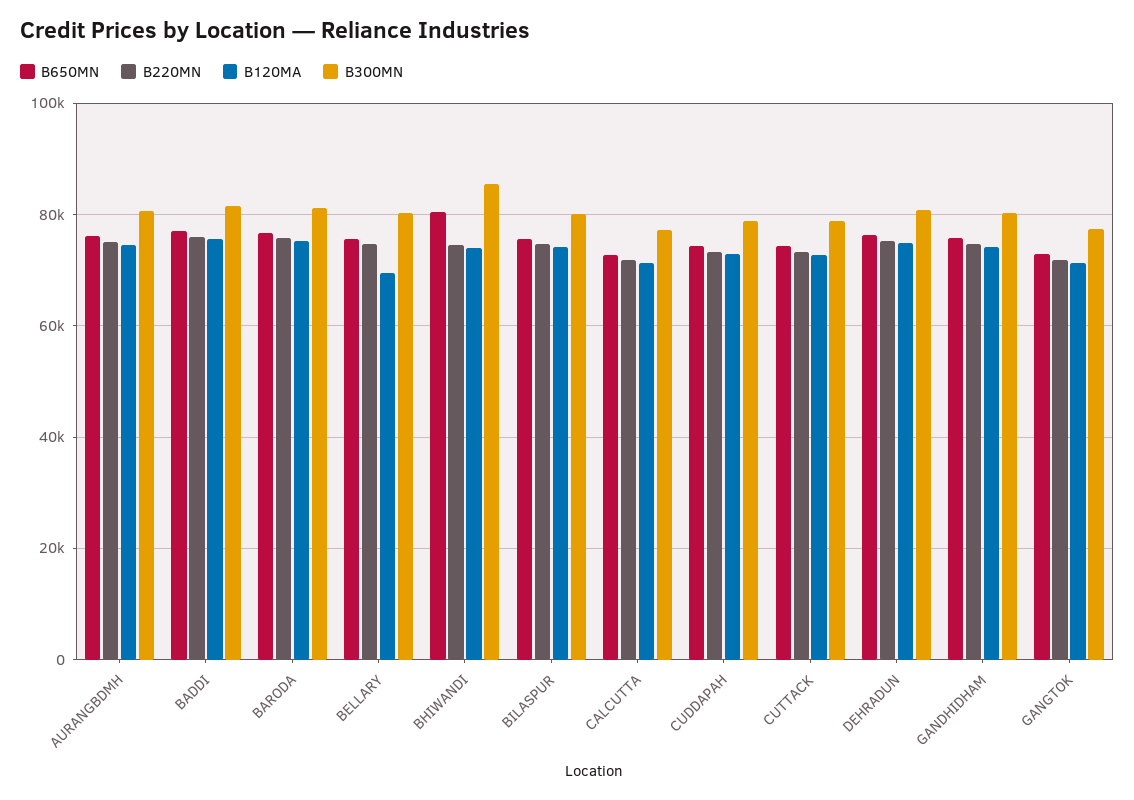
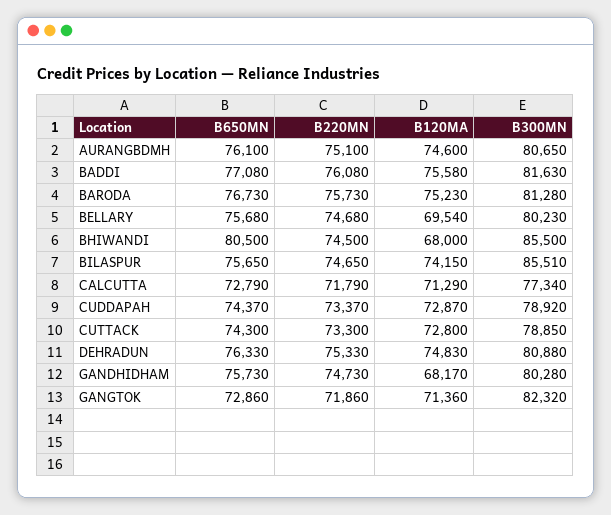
  {
    "B650MN": {
      "AURANGBDMH": 76100,
      "BADDI": 77080,
      "BARODA": 76730,
      "BELLARY": 75680,
      "BHIWANDI": 80500,
      "BILASPUR": 75650,
      "CALCUTTA": 72790,
      "CUDDAPAH": 74370,
      "CUTTACK": 74300,
      "DEHRADUN": 76330,
      "GANDHIDHAM": 75730,
      "GANGTOK": 72860
    },
    "B220MN": {
      "AURANGBDMH": 75100,
      "BADDI": 76080,
      "BARODA": 75730,
      "BELLARY": 74680,
      "BHIWANDI": 74500,
      "BILASPUR": 74650,
      "CALCUTTA": 71790,
      "CUDDAPAH": 73370,
      "CUTTACK": 73300,
      "DEHRADUN": 75330,
      "GANDHIDHAM": 74730,
      "GANGTOK": 71860
    },
    "B120MA": {
      "AURANGBDMH": 74600,
      "BADDI": 75580,
      "BARODA": 75230,
      "BELLARY": 69540,
-     "BHIWANDI": 74000,
+     "BHIWANDI": 68000,
      "BILASPUR": 74150,
      "CALCUTTA": 71290,
      "CUDDAPAH": 72870,
      "CUTTACK": 72800,
      "DEHRADUN": 74830,
-     "GANDHIDHAM": 74000,
+     "GANDHIDHAM": 68170,
      "GANGTOK": 71360
    },
    "B300MN": {
      "AURANGBDMH": 80650,
      "BADDI": 81630,
      "BARODA": 81280,
      "BELLARY": 80230,
      "BHIWANDI": 85500,
-     "BILASPUR": 80000,
+     "BILASPUR": 85510,
      "CALCUTTA": 77340,
      "CUDDAPAH": 78920,
      "CUTTACK": 78850,
      "DEHRADUN": 80880,
      "GANDHIDHAM": 80280,
-     "GANGTOK": 78000
+     "GANGTOK": 82320
    }
  }

